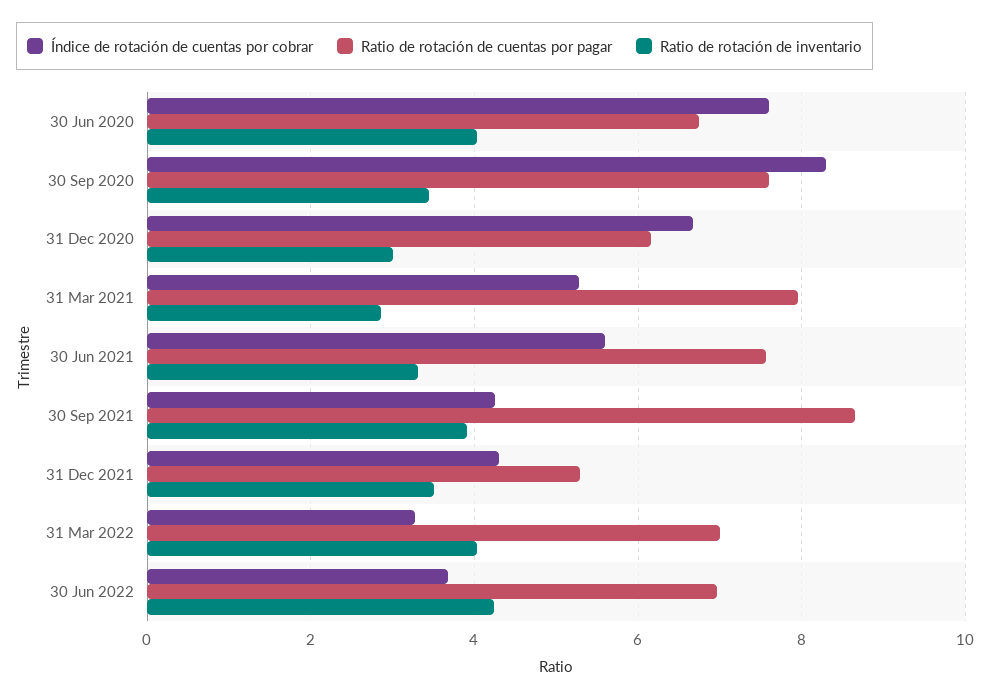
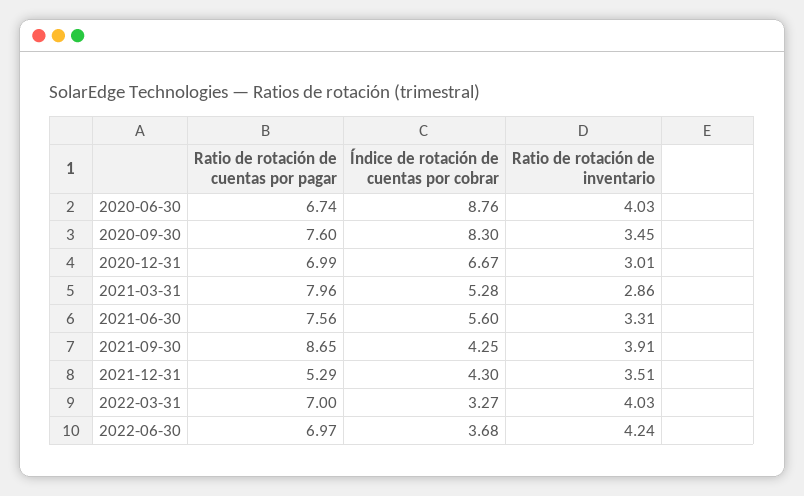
  {
    "Índice de rotación de cuentas por cobrar": {
-     "30 Jun 2020": 7.6,
+     "30 Jun 2020": 8.76,
      "30 Sep 2020": 8.3,
      "31 Dec 2020": 6.67,
      "31 Mar 2021": 5.28,
      "30 Jun 2021": 5.6,
      "30 Sep 2021": 4.25,
      "31 Dec 2021": 4.3,
      "31 Mar 2022": 3.27,
      "30 Jun 2022": 3.68
    },
    "Ratio de rotación de cuentas por pagar": {
      "30 Jun 2020": 6.74,
      "30 Sep 2020": 7.6,
-     "31 Dec 2020": 6.2,
+     "31 Dec 2020": 6.99,
      "31 Mar 2021": 7.96,
      "30 Jun 2021": 7.56,
      "30 Sep 2021": 8.65,
      "31 Dec 2021": 5.29,
      "31 Mar 2022": 7,
      "30 Jun 2022": 6.97
    },
    "Ratio de rotación de inventario": {
      "30 Jun 2020": 4.03,
      "30 Sep 2020": 3.45,
      "31 Dec 2020": 3.01,
      "31 Mar 2021": 2.86,
      "30 Jun 2021": 3.31,
      "30 Sep 2021": 3.91,
      "31 Dec 2021": 3.51,
      "31 Mar 2022": 4.03,
      "30 Jun 2022": 4.24
    }
  }

